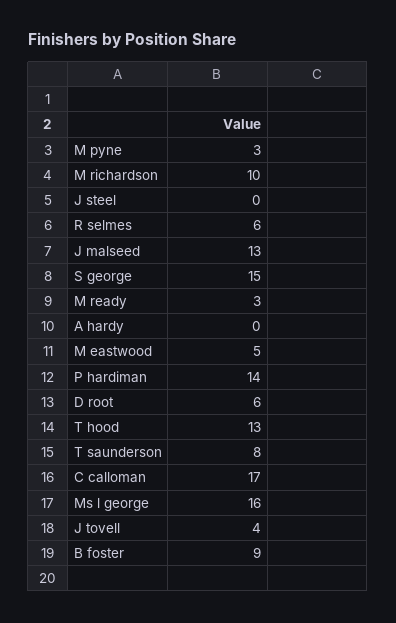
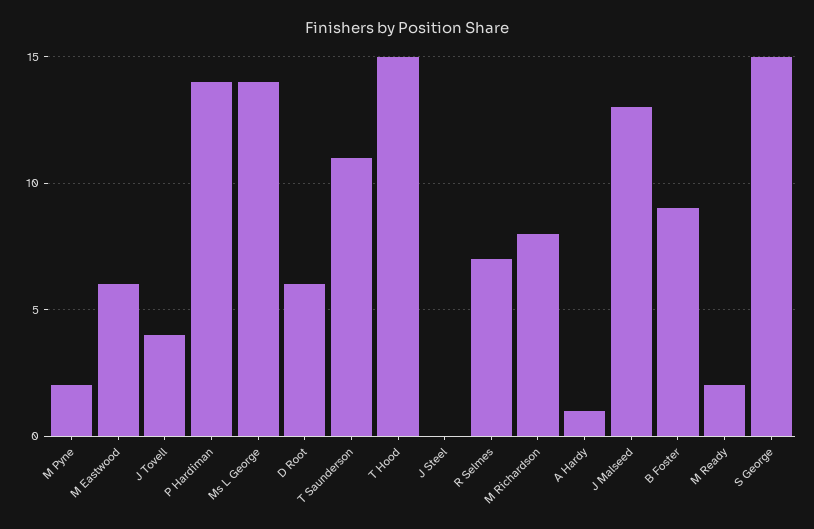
  {
-   "M pyne": 3,
+   "M pyne": 2,
-   "M richardson": 10,
+   "M richardson": 8,
    "J steel": 0,
-   "R selmes": 6,
+   "R selmes": 7,
    "J malseed": 13,
    "S george": 15,
-   "M ready": 3,
+   "M ready": 2,
-   "A hardy": 0,
+   "A hardy": 1,
-   "M eastwood": 5,
+   "M eastwood": 6,
    "P hardiman": 14,
    "D root": 6,
-   "T hood": 13,
+   "T hood": 15,
-   "T saunderson": 8,
+   "T saunderson": 11,
-   "C calloman": 17,
-   "Ms l george": 16,
+   "Ms l george": 14,
    "J tovell": 4,
    "B foster": 9
  }

